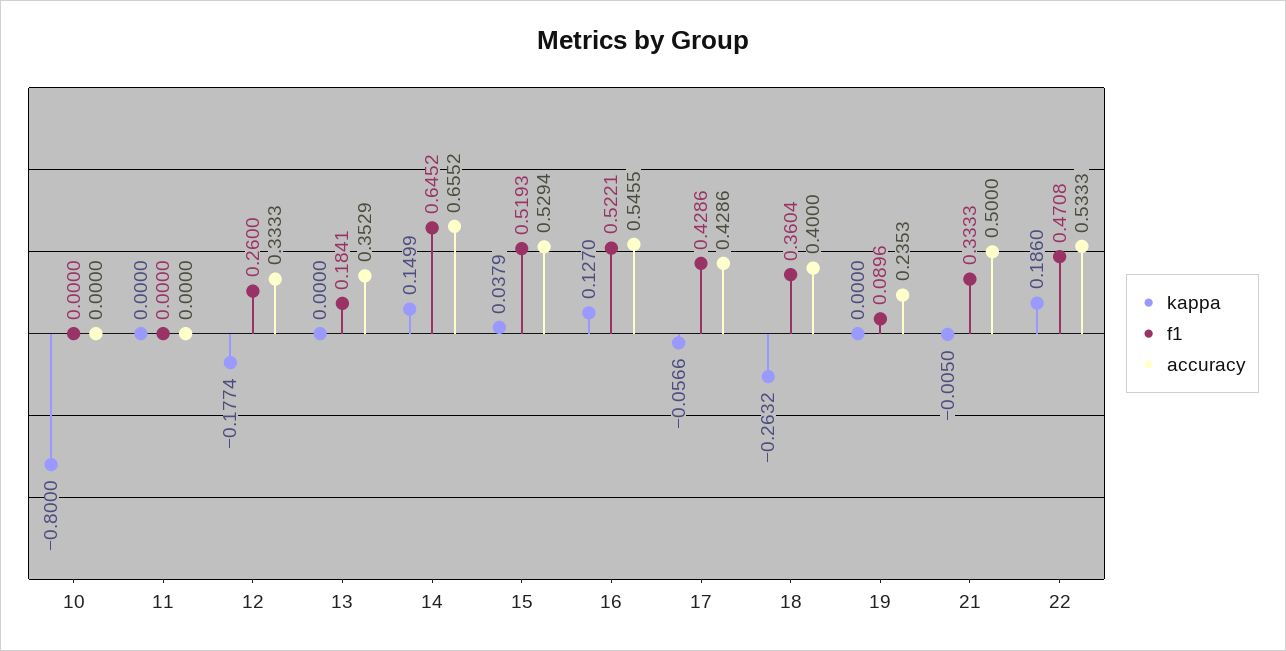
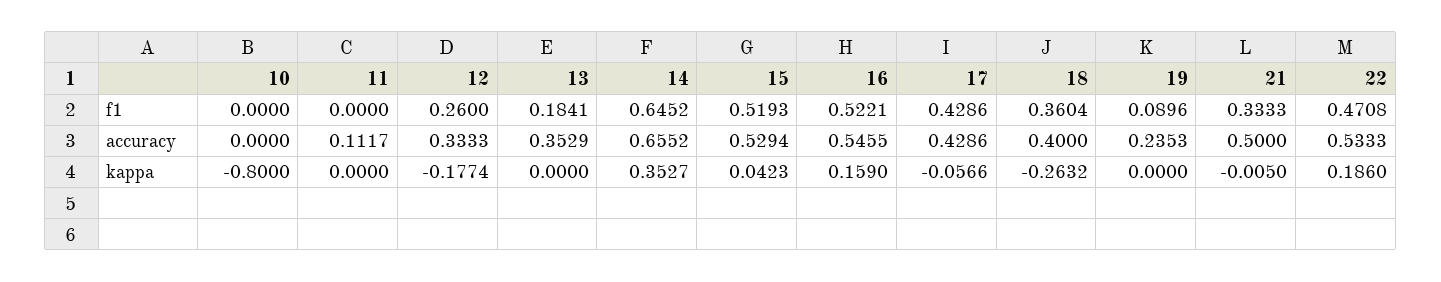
  {
    "kappa": {
      "10": -0.8,
      "11": 0,
      "12": -0.1774,
      "13": 0,
-     "14": 0.1499,
+     "14": 0.3527,
-     "15": 0.0379,
+     "15": 0.0423,
-     "16": 0.127,
+     "16": 0.159,
      "17": -0.0566,
      "18": -0.2632,
      "19": 0,
      "21": -0.005,
      "22": 0.186
    },
    "f1": {
      "10": 0,
      "11": 0,
      "12": 0.26,
      "13": 0.1841,
      "14": 0.6452,
      "15": 0.5193,
      "16": 0.5221,
      "17": 0.4286,
      "18": 0.3604,
      "19": 0.0896,
      "21": 0.3333,
      "22": 0.4708
    },
    "accuracy": {
      "10": 0,
-     "11": 0,
+     "11": 0.1117,
      "12": 0.3333,
      "13": 0.3529,
      "14": 0.6552,
      "15": 0.5294,
      "16": 0.5455,
      "17": 0.4286,
      "18": 0.4,
      "19": 0.2353,
      "21": 0.5,
      "22": 0.5333
    }
  }

